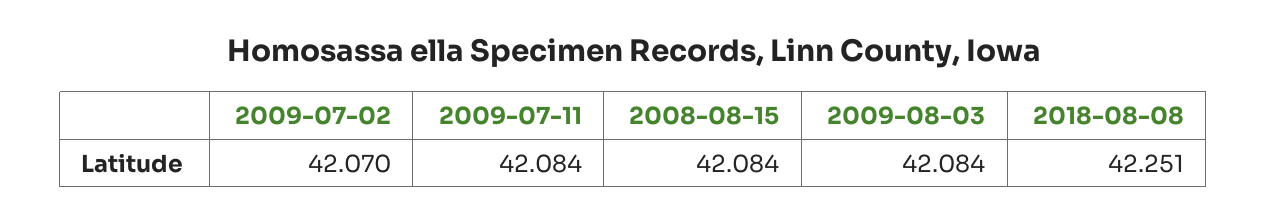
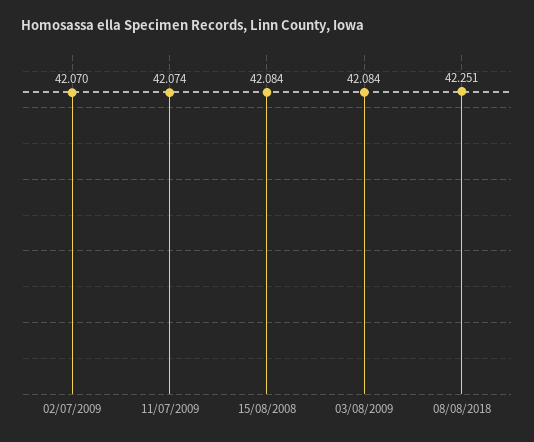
  {
    "2009-07-02": 42.07,
-   "2009-07-11": 42.084,
+   "2009-07-11": 42.074,
    "2008-08-15": 42.084,
    "2009-08-03": 42.084,
    "2018-08-08": 42.251
  }

